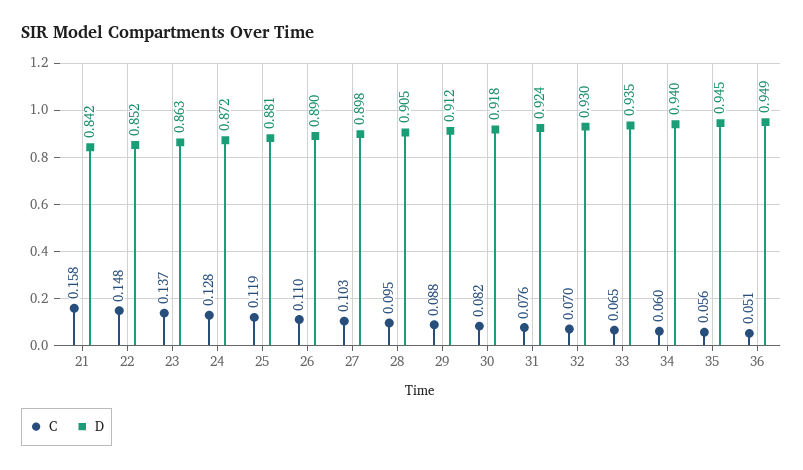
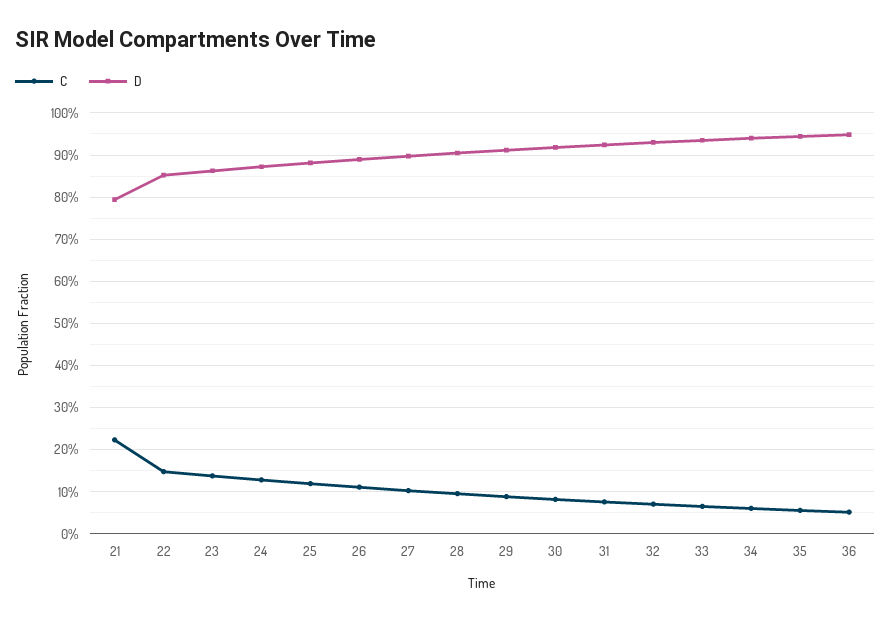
  {
    "C": {
-     "21": 0.158,
+     "21": 0.22,
      "22": 0.148,
      "23": 0.137,
      "24": 0.128,
      "25": 0.119,
      "26": 0.11,
      "27": 0.103,
      "28": 0.095,
      "29": 0.088,
      "30": 0.082,
      "31": 0.076,
      "32": 0.07,
      "33": 0.065,
      "34": 0.06,
      "35": 0.056,
      "36": 0.051
    },
    "D": {
-     "21": 0.842,
+     "21": 0.8,
      "22": 0.852,
      "23": 0.863,
      "24": 0.872,
      "25": 0.881,
      "26": 0.89,
      "27": 0.898,
      "28": 0.905,
      "29": 0.912,
      "30": 0.918,
      "31": 0.924,
      "32": 0.93,
      "33": 0.935,
      "34": 0.94,
      "35": 0.945,
      "36": 0.949
    }
  }

